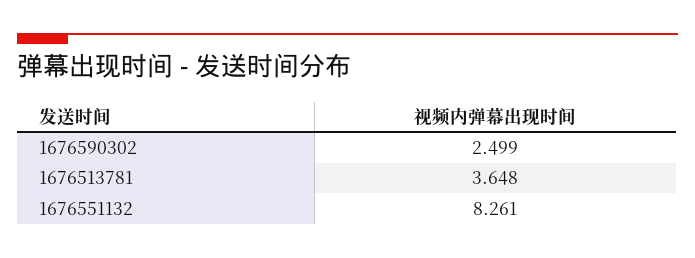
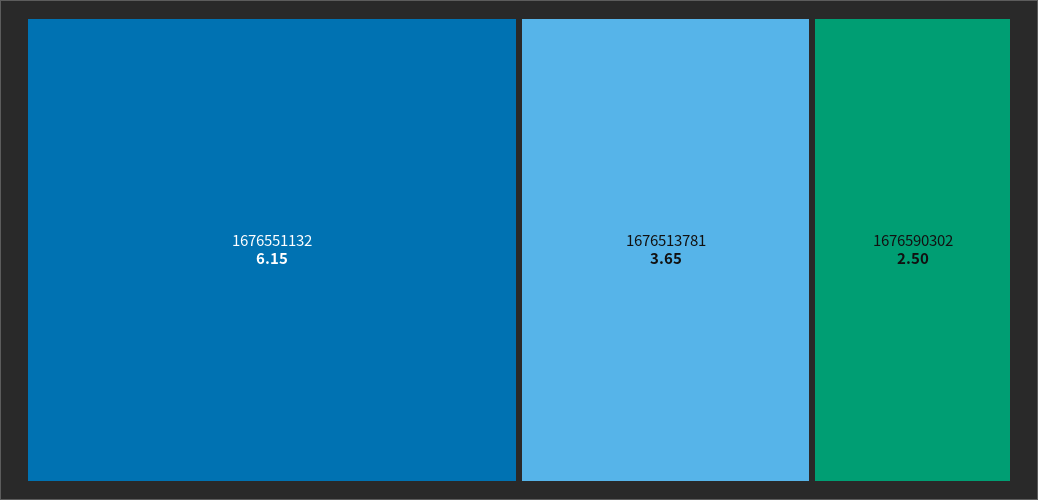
  {
    "1676590302": 2.499,
    "1676513781": 3.648,
-   "1676551132": 8.261
+   "1676551132": 6.15
  }

